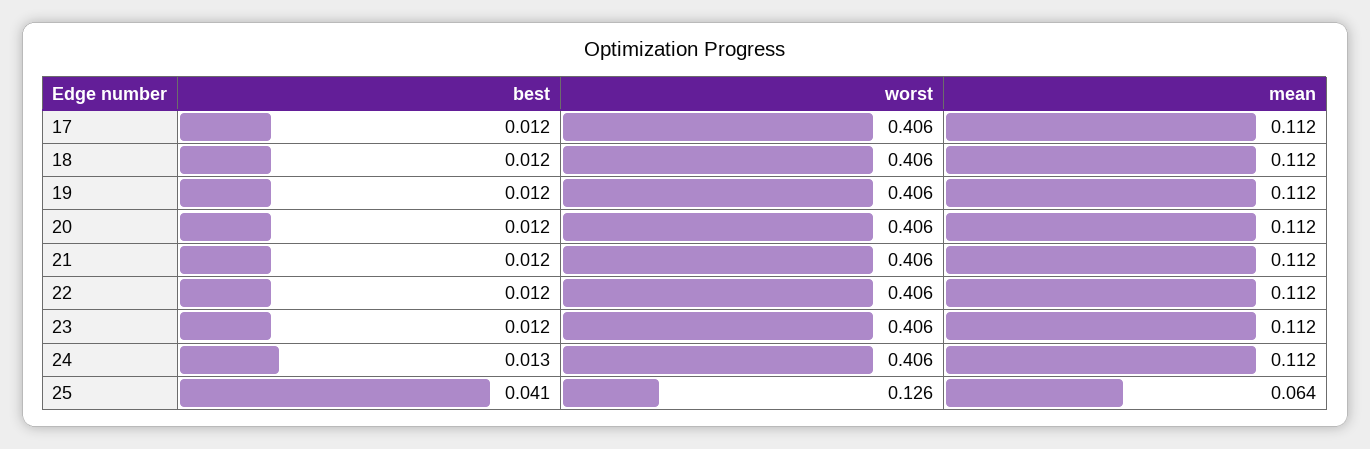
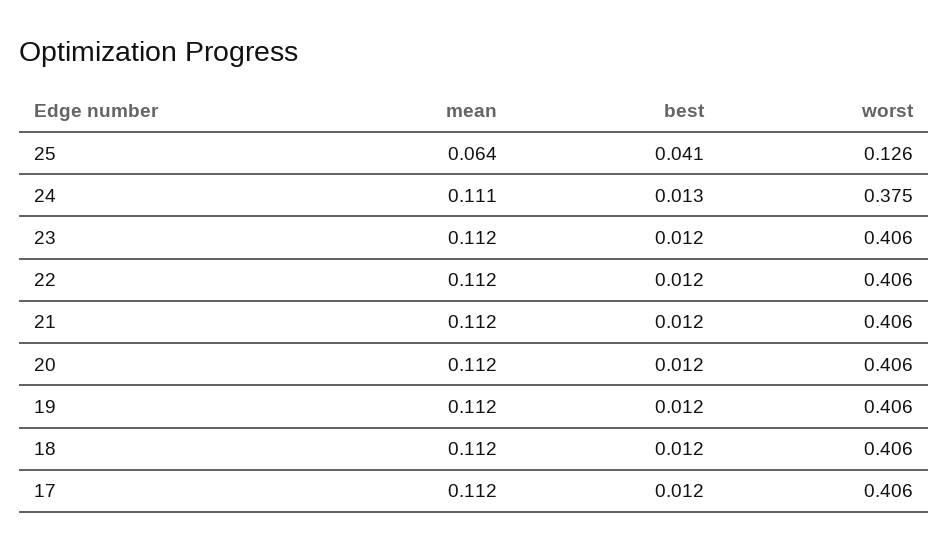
  {
    "best": {
      "17": 0.012,
      "18": 0.012,
      "19": 0.012,
      "20": 0.012,
      "21": 0.012,
      "22": 0.012,
      "23": 0.012,
      "24": 0.013,
      "25": 0.041
    },
    "worst": {
      "17": 0.406,
      "18": 0.406,
      "19": 0.406,
      "20": 0.406,
      "21": 0.406,
      "22": 0.406,
      "23": 0.406,
-     "24": 0.406,
+     "24": 0.375,
      "25": 0.126
    },
    "mean": {
      "17": 0.112,
      "18": 0.112,
      "19": 0.112,
      "20": 0.112,
      "21": 0.112,
      "22": 0.112,
      "23": 0.112,
-     "24": 0.112,
+     "24": 0.111,
      "25": 0.064
    }
  }

